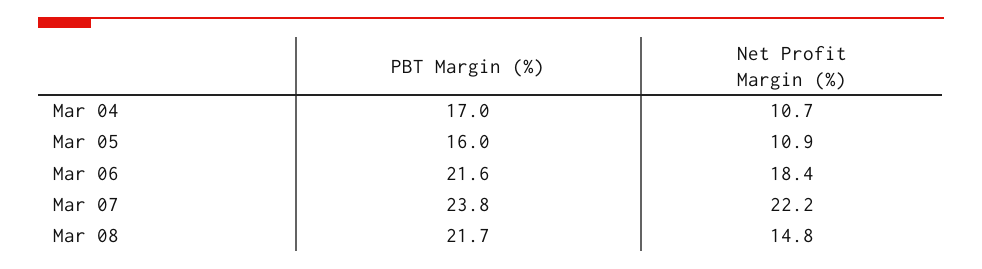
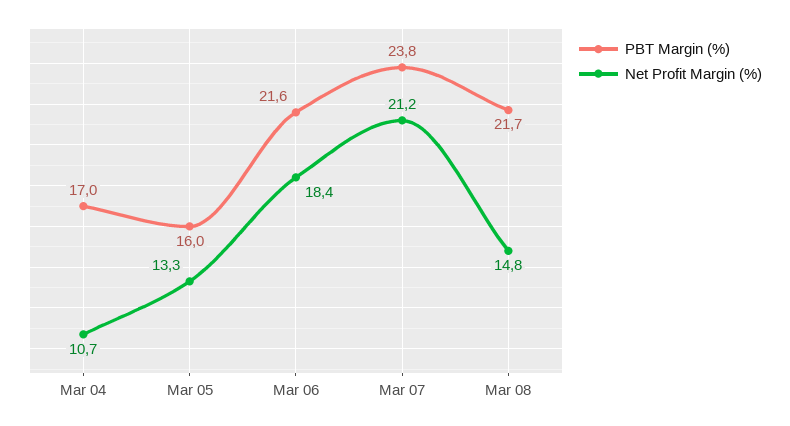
  {
    "PBT Margin (%)": {
      "Mar 04": 17,
      "Mar 05": 16,
      "Mar 06": 21.6,
      "Mar 07": 23.8,
      "Mar 08": 21.7
    },
    "Net Profit Margin (%)": {
      "Mar 04": 10.7,
-     "Mar 05": 10.9,
+     "Mar 05": 13.3,
      "Mar 06": 18.4,
-     "Mar 07": 22.2,
+     "Mar 07": 21.2,
      "Mar 08": 14.8
    }
  }

